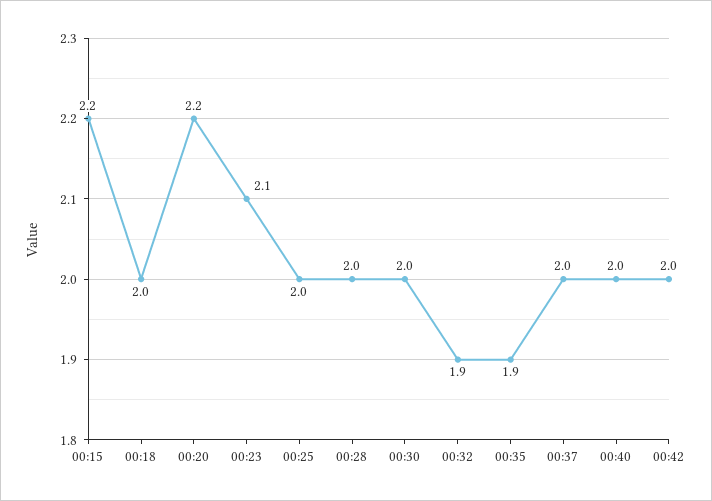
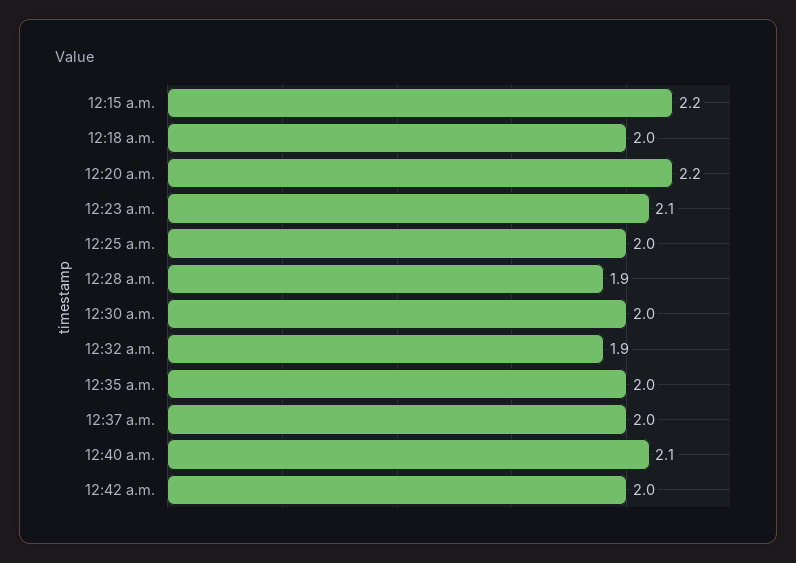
  {
    "00:15": 2.2,
    "00:18": 2,
    "00:20": 2.2,
    "00:23": 2.1,
    "00:25": 2,
-   "00:28": 2,
+   "00:28": 1.9,
    "00:30": 2,
    "00:32": 1.9,
-   "00:35": 1.9,
+   "00:35": 2,
    "00:37": 2,
-   "00:40": 2,
+   "00:40": 2.1,
    "00:42": 2
  }

